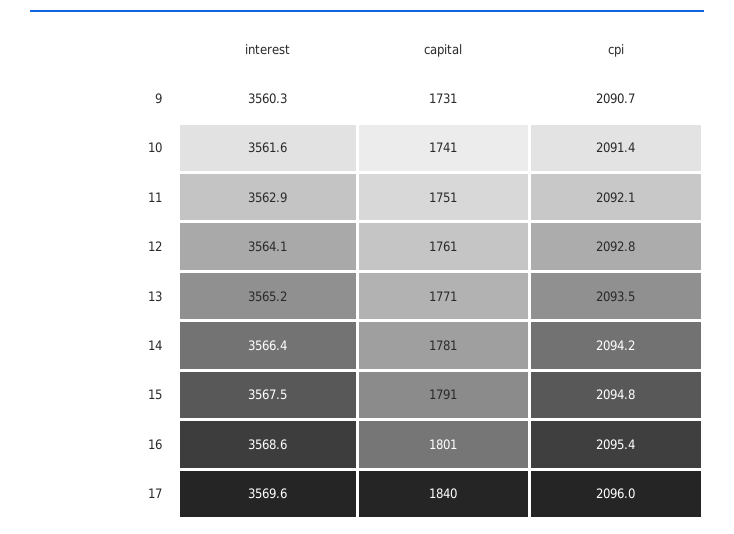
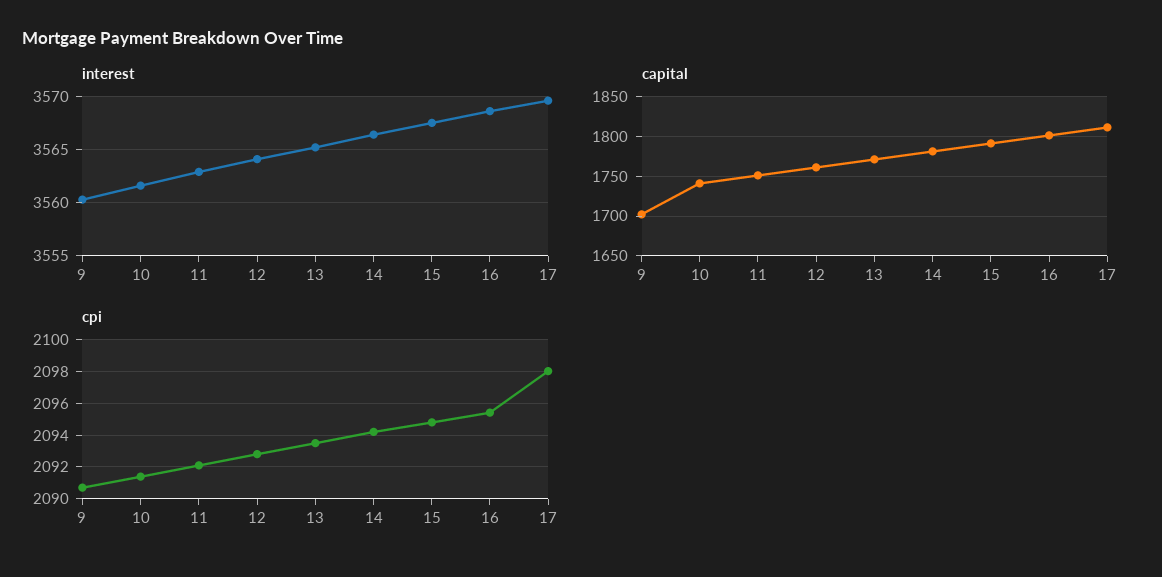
  {
    "interest": {
      "9": 3560.3,
      "10": 3561.6,
      "11": 3562.9,
      "12": 3564.1,
      "13": 3565.2,
      "14": 3566.4,
      "15": 3567.5,
      "16": 3568.6,
      "17": 3569.6
    },
    "capital": {
-     "9": 1731,
+     "9": 1700,
      "10": 1741,
      "11": 1751,
      "12": 1761,
      "13": 1771,
      "14": 1781,
      "15": 1791,
      "16": 1801,
-     "17": 1840
+     "17": 1810
    },
    "cpi": {
      "9": 2090.7,
      "10": 2091.4,
      "11": 2092.1,
      "12": 2092.8,
      "13": 2093.5,
      "14": 2094.2,
      "15": 2094.8,
      "16": 2095.4,
-     "17": 2096
+     "17": 2098
    }
  }

